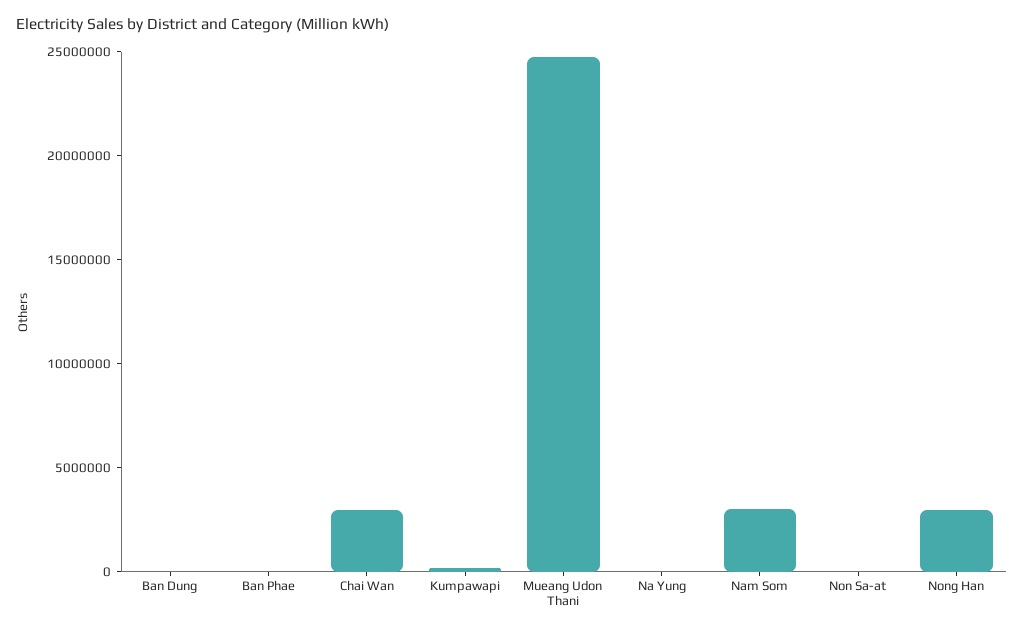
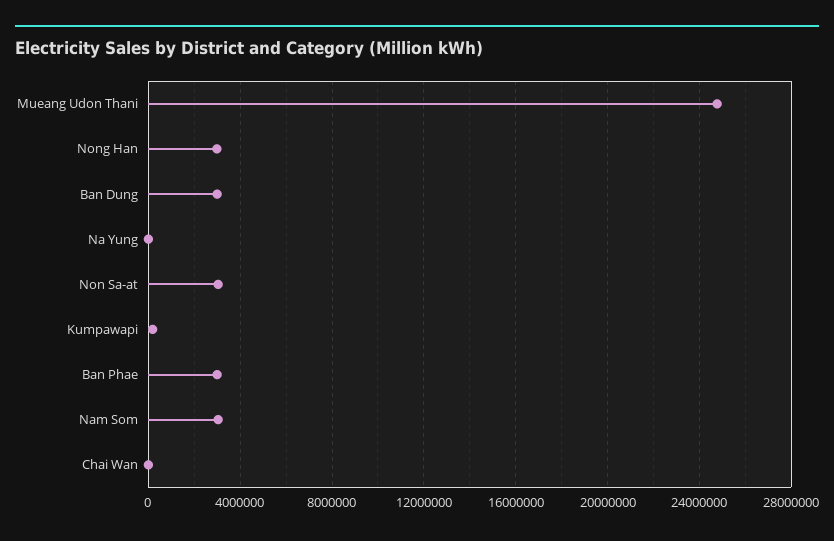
  {
-   "Ban Dung": 0,
+   "Ban Dung": 3000000,
-   "Ban Phae": 0,
+   "Ban Phae": 3000000,
-   "Chai Wan": 3000000,
+   "Chai Wan": 0,
    "Kumpawapi": 0,
    "Mueang Udon Thani": 25000000,
    "Na Yung": 0,
    "Nam Som": 3000000,
-   "Non Sa-at": 0,
+   "Non Sa-at": 3000000,
    "Nong Han": 3000000
  }

